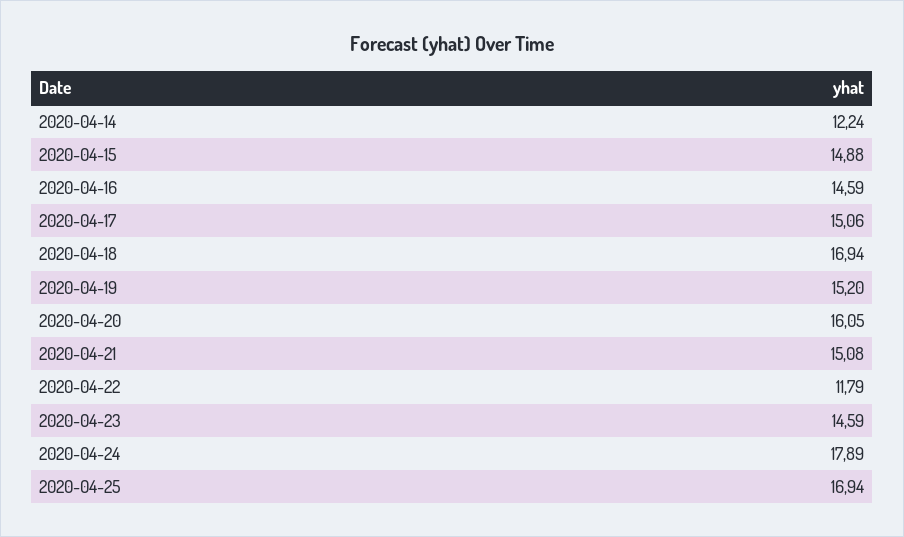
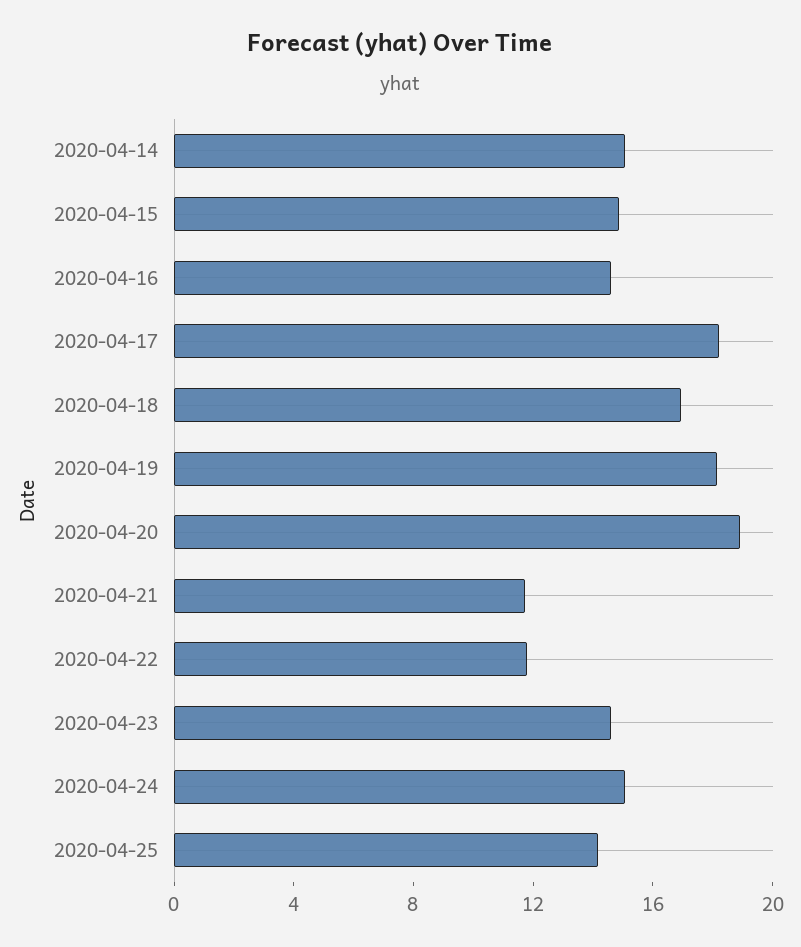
  {
-   "2020-04-14": 12.24,
+   "2020-04-14": 15,
    "2020-04-15": 14.88,
    "2020-04-16": 14.59,
-   "2020-04-17": 15.06,
+   "2020-04-17": 18,
    "2020-04-18": 16.94,
-   "2020-04-19": 15.2,
+   "2020-04-19": 18,
-   "2020-04-20": 16.05,
+   "2020-04-20": 19,
-   "2020-04-21": 15.08,
+   "2020-04-21": 12,
    "2020-04-22": 11.79,
    "2020-04-23": 14.59,
-   "2020-04-24": 17.89,
+   "2020-04-24": 15,
-   "2020-04-25": 16.94
+   "2020-04-25": 14
  }

